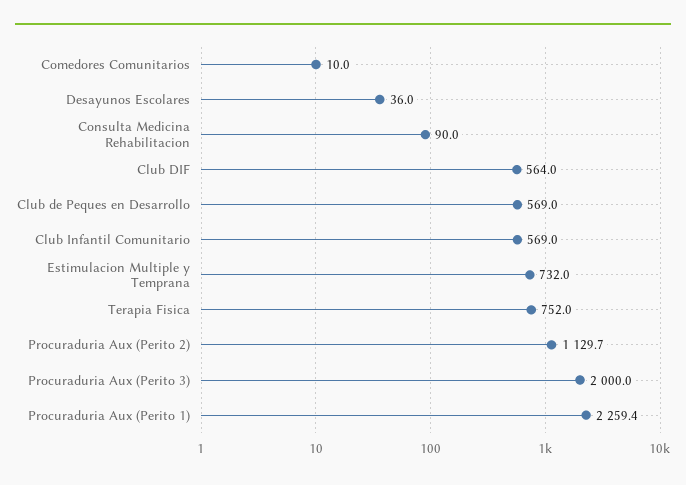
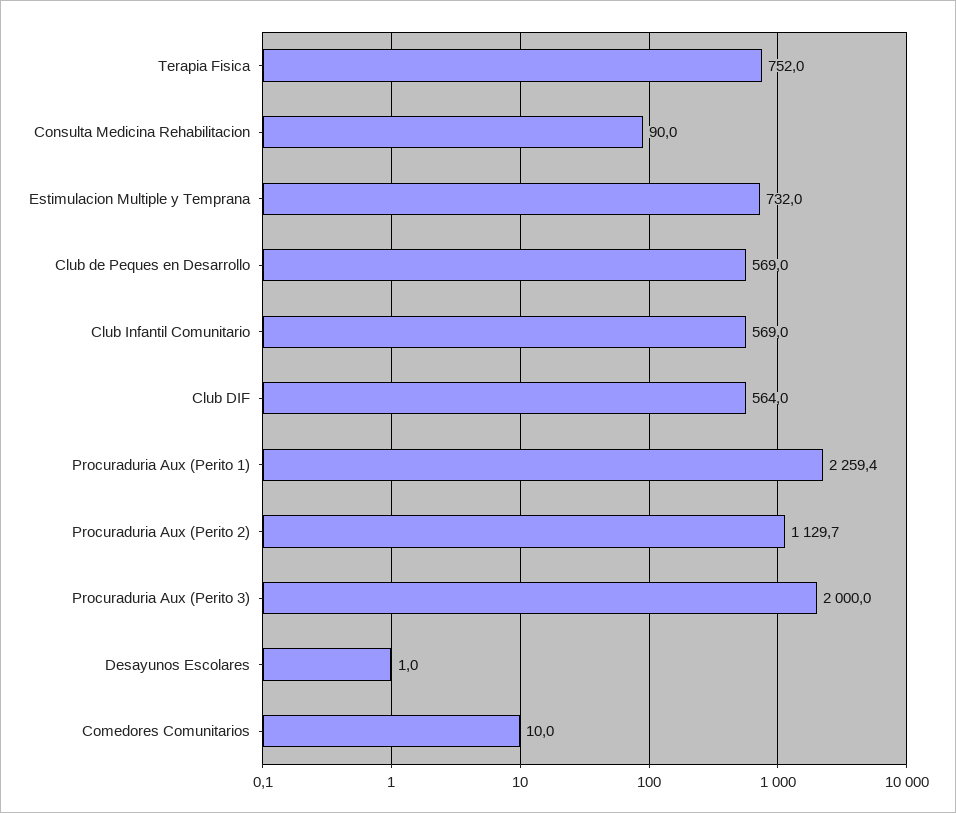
  {
    "Comedores Comunitarios": 10,
-   "Desayunos Escolares": 36,
+   "Desayunos Escolares": 1,
    "Consulta Medicina Rehabilitacion": 90,
    "Club DIF": 564,
    "Club de Peques en Desarrollo": 569,
    "Club Infantil Comunitario": 569,
    "Estimulacion Multiple y Temprana": 732,
    "Terapia Fisica": 752,
    "Procuraduria Aux (Perito 2)": 1129.7,
    "Procuraduria Aux (Perito 3)": 2000,
    "Procuraduria Aux (Perito 1)": 2259.4
  }

